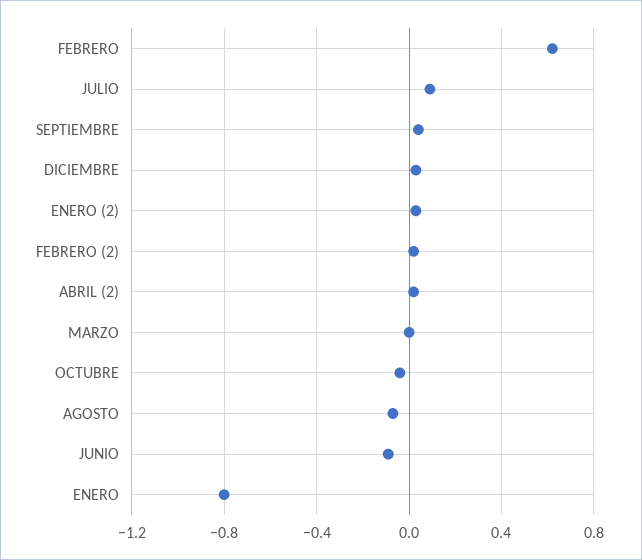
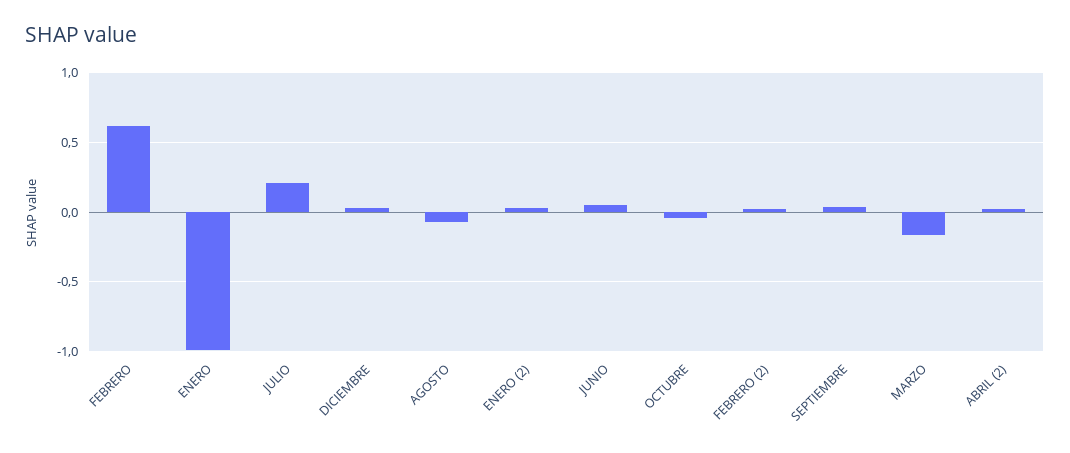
  {
    "FEBRERO": 0.6,
-   "JULIO": 0.1,
+   "JULIO": 0.2,
    "SEPTIEMBRE": 0.05,
    "DICIEMBRE": 0.05,
    "ENERO (2)": 0.05,
    "FEBRERO (2)": 0,
    "ABRIL (2)": 0,
-   "MARZO": 0,
+   "MARZO": -0.15,
    "OCTUBRE": -0.05,
    "AGOSTO": -0.05,
-   "JUNIO": -0.1,
+   "JUNIO": 0.05,
-   "ENERO": -0.8
+   "ENERO": -1
  }

